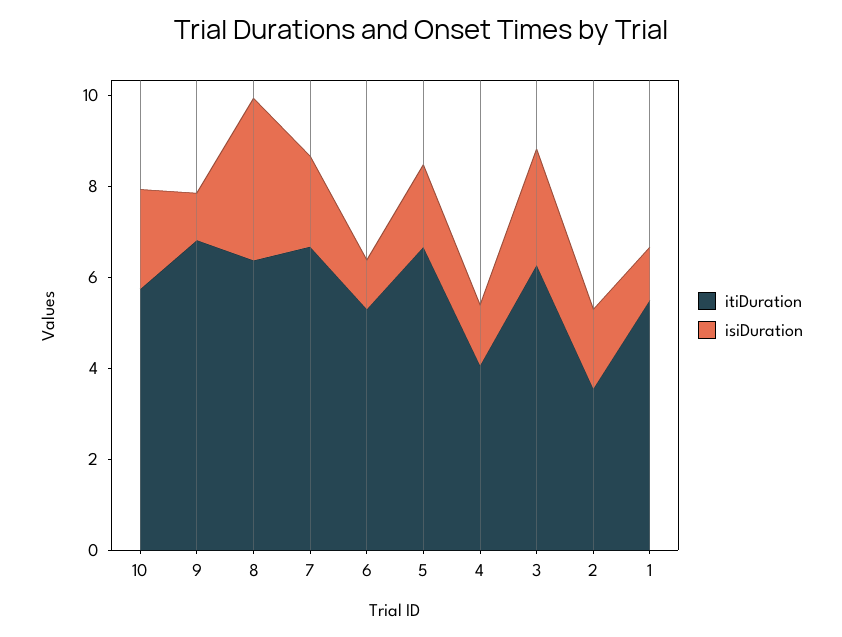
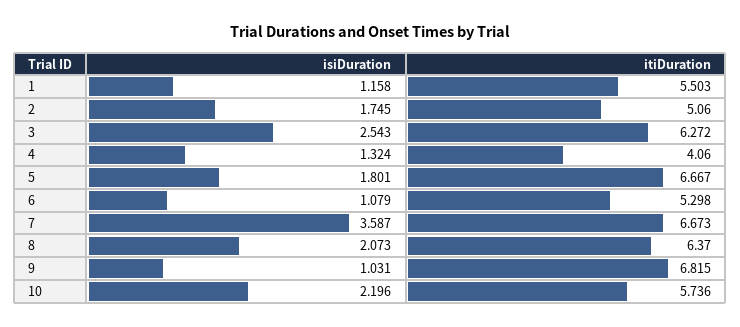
  {
    "itiDuration": {
      "10": 5.736,
      "9": 6.815,
      "8": 6.37,
      "7": 6.673,
      "6": 5.298,
      "5": 6.667,
      "4": 4.06,
      "3": 6.272,
-     "2": 3.5,
+     "2": 5.06,
      "1": 5.503
    },
    "isiDuration": {
      "10": 2.196,
      "9": 1.031,
-     "8": 3.5,
+     "8": 2.073,
-     "7": 2,
+     "7": 3.587,
      "6": 1.079,
      "5": 1.801,
      "4": 1.324,
      "3": 2.543,
      "2": 1.745,
      "1": 1.158
    }
  }

